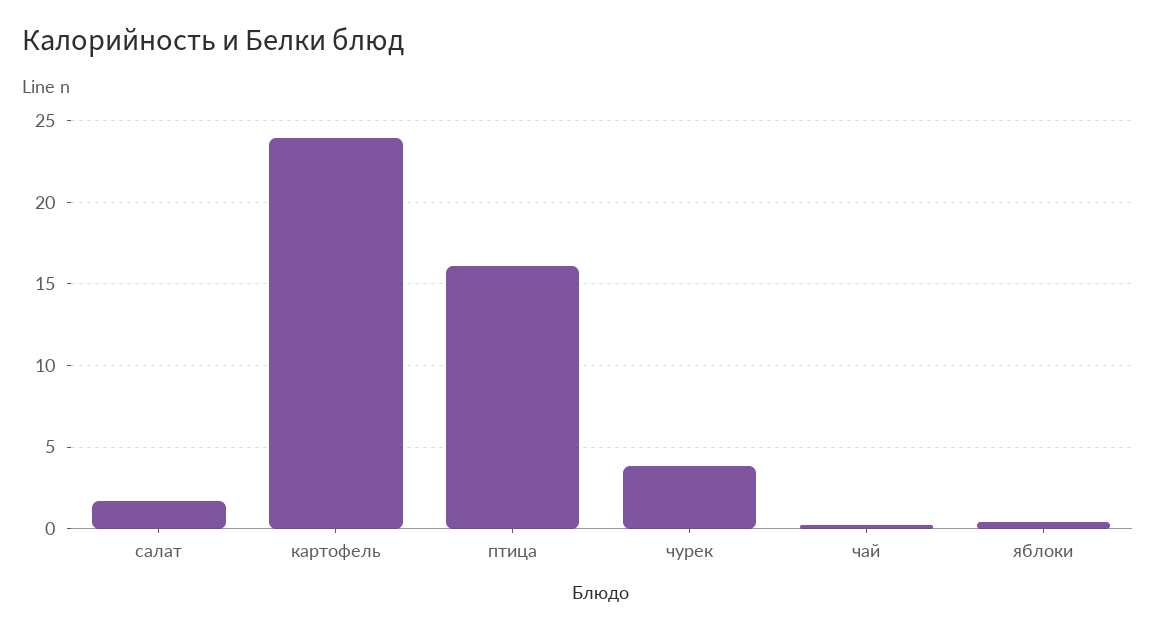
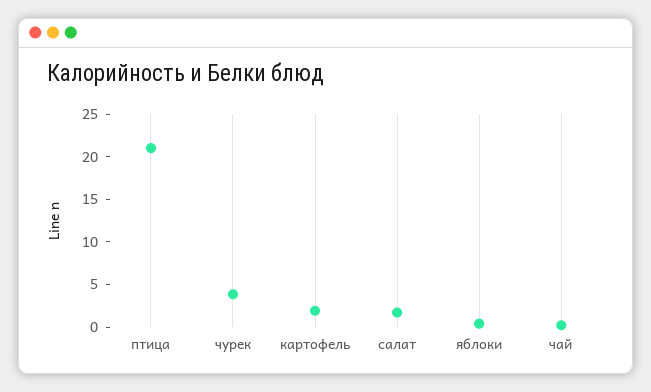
  {
    "салат": 1.5,
-   "картофель": 24,
+   "картофель": 2,
-   "птица": 16,
+   "птица": 21,
    "чурек": 4,
    "чай": 0,
    "яблоки": 0.5
  }

